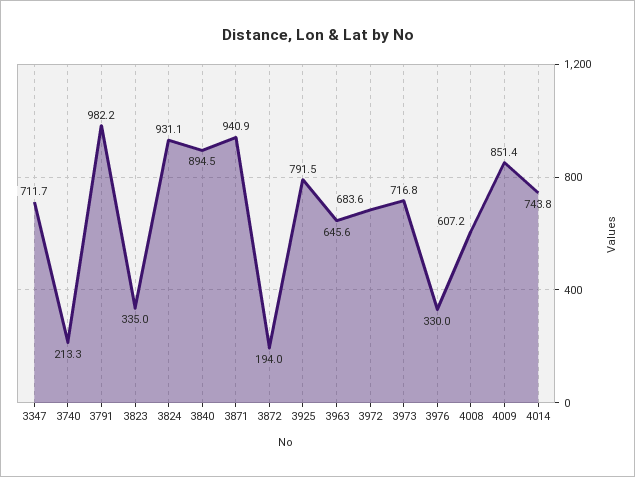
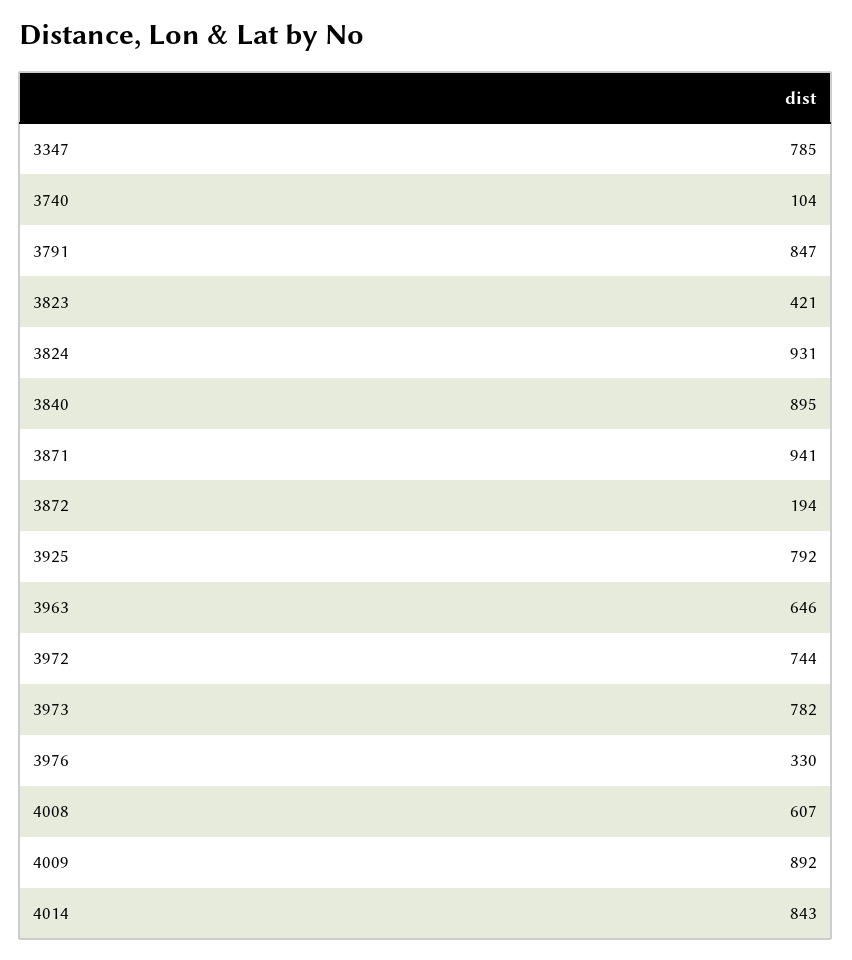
  {
-   "3347": 711.7,
+   "3347": 785,
-   "3740": 213.3,
+   "3740": 104,
-   "3791": 982.2,
+   "3791": 847,
-   "3823": 335,
+   "3823": 421,
    "3824": 931.1,
    "3840": 894.5,
    "3871": 940.9,
    "3872": 194,
    "3925": 791.5,
    "3963": 645.6,
-   "3972": 683.6,
+   "3972": 744,
-   "3973": 716.8,
+   "3973": 782,
    "3976": 330,
    "4008": 607.2,
-   "4009": 851.4,
+   "4009": 892,
-   "4014": 743.8
+   "4014": 843
  }

